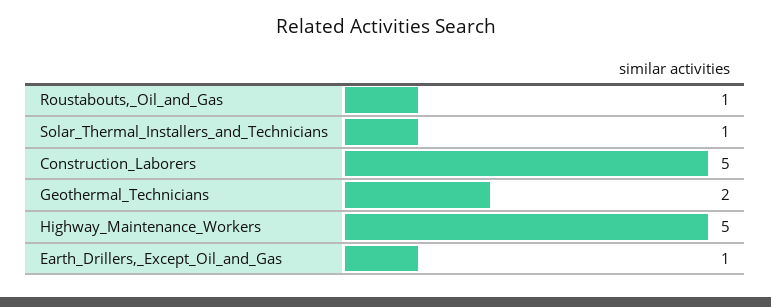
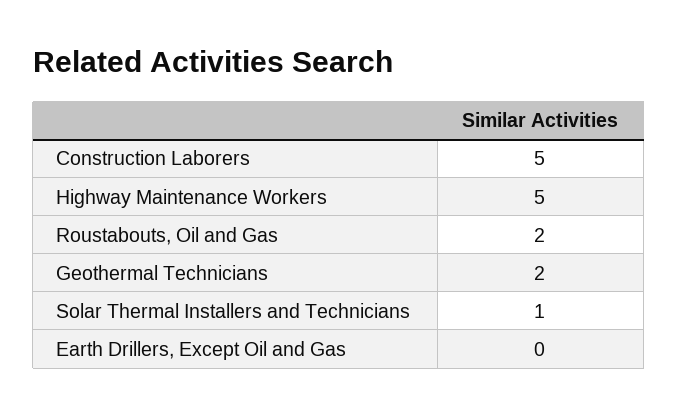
  {
-   "Roustabouts,_Oil_and_Gas": 1,
+   "Roustabouts,_Oil_and_Gas": 2,
    "Solar_Thermal_Installers_and_Technicians": 1,
    "Construction_Laborers": 5,
    "Geothermal_Technicians": 2,
    "Highway_Maintenance_Workers": 5,
-   "Earth_Drillers,_Except_Oil_and_Gas": 1
+   "Earth_Drillers,_Except_Oil_and_Gas": 0
  }

